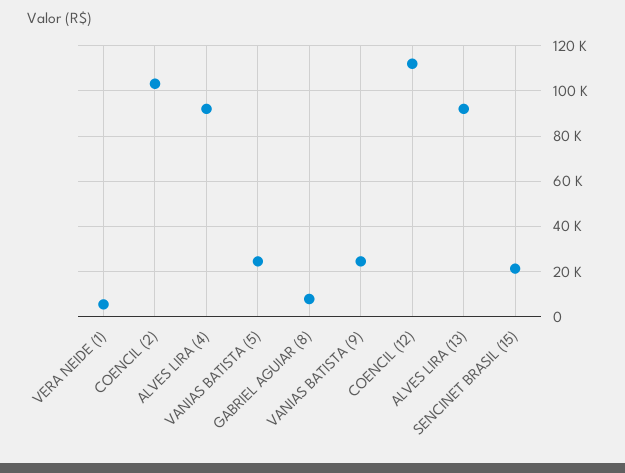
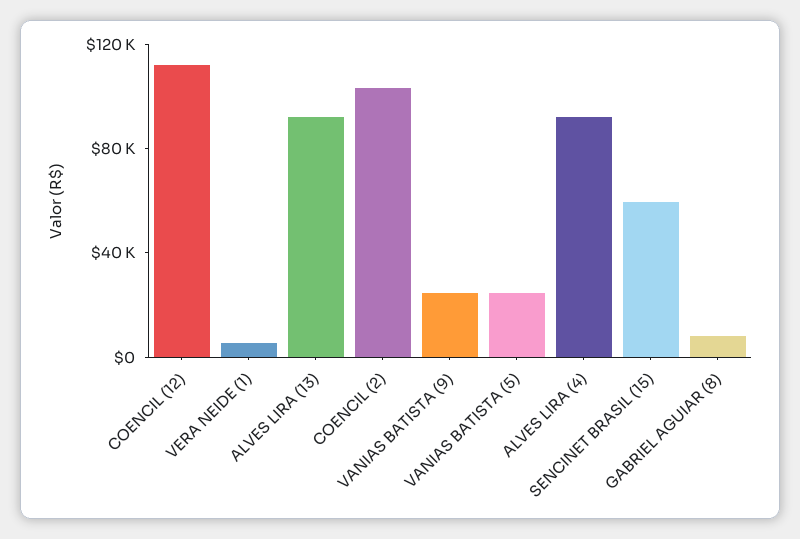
  {
    "VERA NEIDE (1)": 5000,
    "COENCIL (2)": 105000,
    "ALVES LIRA (4)": 90000,
    "VANIAS BATISTA (5)": 25000,
    "GABRIEL AGUIAR (8)": 10000,
    "VANIAS BATISTA (9)": 25000,
    "COENCIL (12)": 110000,
    "ALVES LIRA (13)": 90000,
-   "SENCINET BRASIL (15)": 20000
+   "SENCINET BRASIL (15)": 60000
  }

